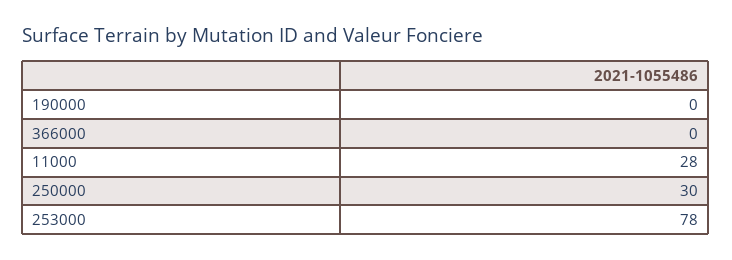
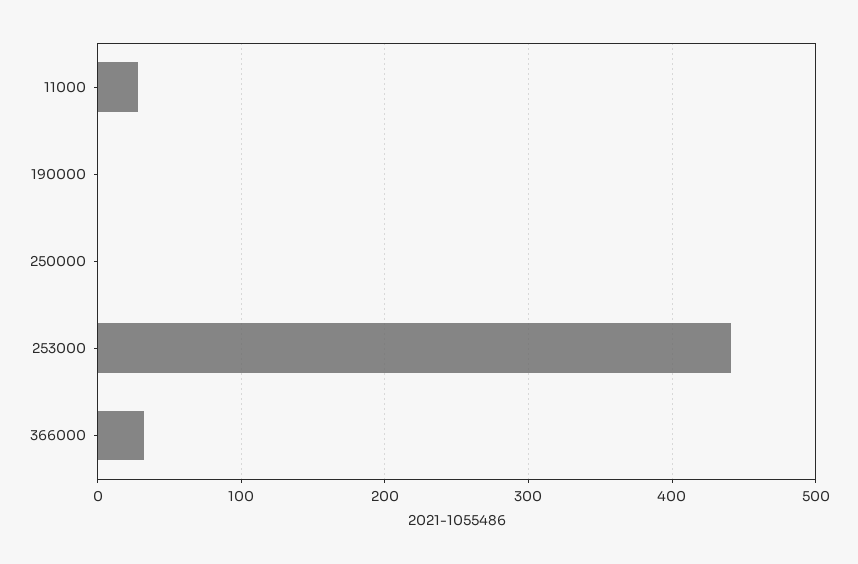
  {
    "190000": 0,
-   "366000": 0,
+   "366000": 30,
    "11000": 28,
-   "250000": 30,
+   "250000": 0,
-   "253000": 78
+   "253000": 440
  }

